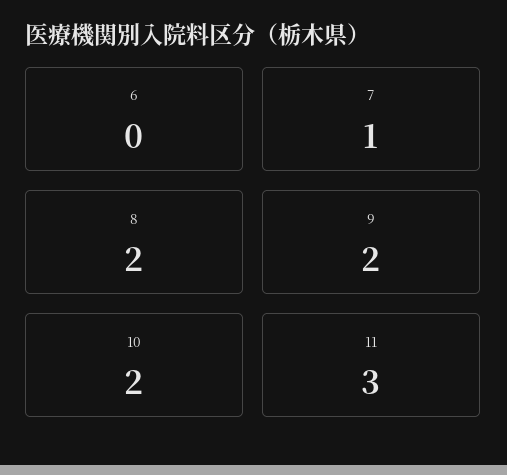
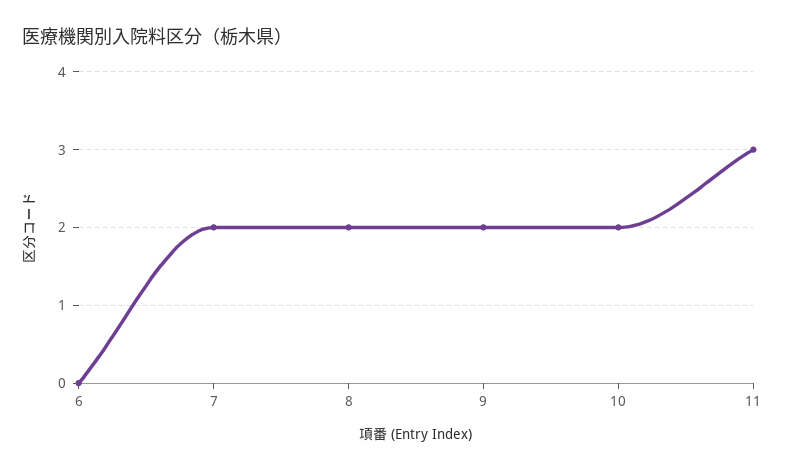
  {
    "6": 0,
-   "7": 1,
+   "7": 2,
    "8": 2,
    "9": 2,
    "10": 2,
    "11": 3
  }

